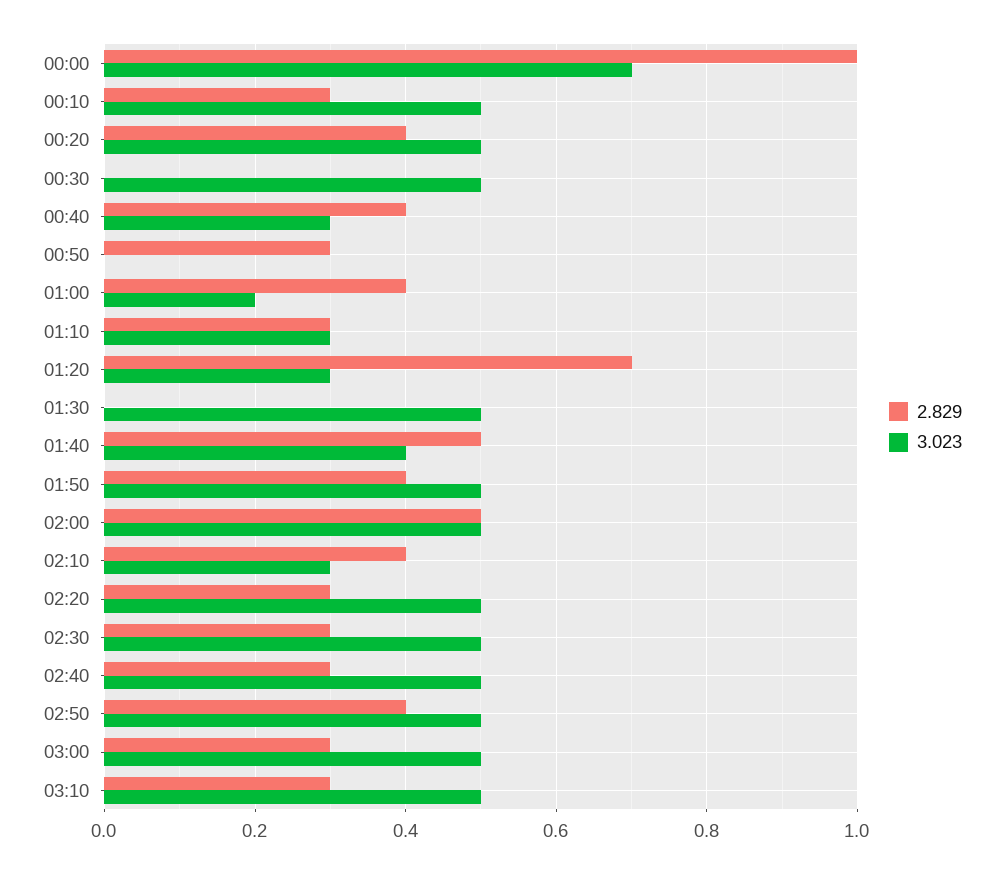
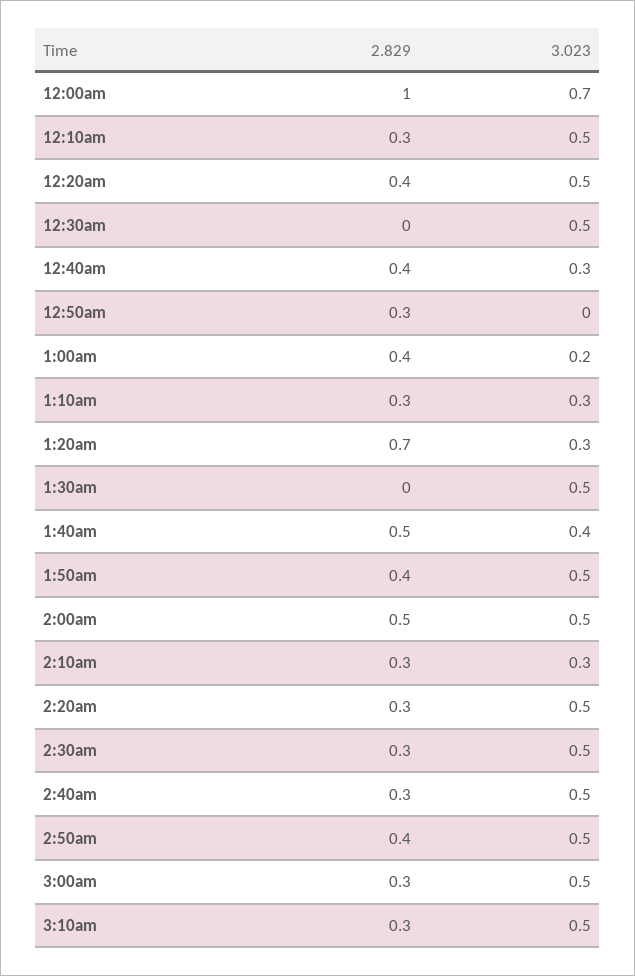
  {
    "2.829": {
      "00:00": 1,
      "00:10": 0.3,
      "00:20": 0.4,
      "00:30": 0,
      "00:40": 0.4,
      "00:50": 0.3,
      "01:00": 0.4,
      "01:10": 0.3,
      "01:20": 0.7,
      "01:30": 0,
      "01:40": 0.5,
      "01:50": 0.4,
      "02:00": 0.5,
-     "02:10": 0.4,
+     "02:10": 0.3,
      "02:20": 0.3,
      "02:30": 0.3,
      "02:40": 0.3,
      "02:50": 0.4,
      "03:00": 0.3,
      "03:10": 0.3
    },
    "3.023": {
      "00:00": 0.7,
      "00:10": 0.5,
      "00:20": 0.5,
      "00:30": 0.5,
      "00:40": 0.3,
      "00:50": 0,
      "01:00": 0.2,
      "01:10": 0.3,
      "01:20": 0.3,
      "01:30": 0.5,
      "01:40": 0.4,
      "01:50": 0.5,
      "02:00": 0.5,
      "02:10": 0.3,
      "02:20": 0.5,
      "02:30": 0.5,
      "02:40": 0.5,
      "02:50": 0.5,
      "03:00": 0.5,
      "03:10": 0.5
    }
  }

